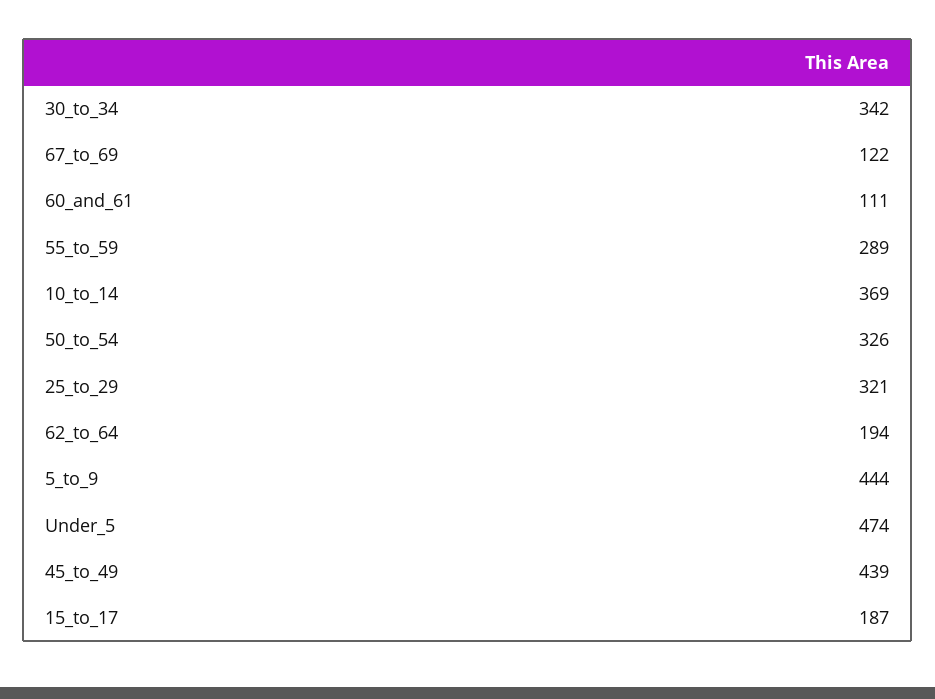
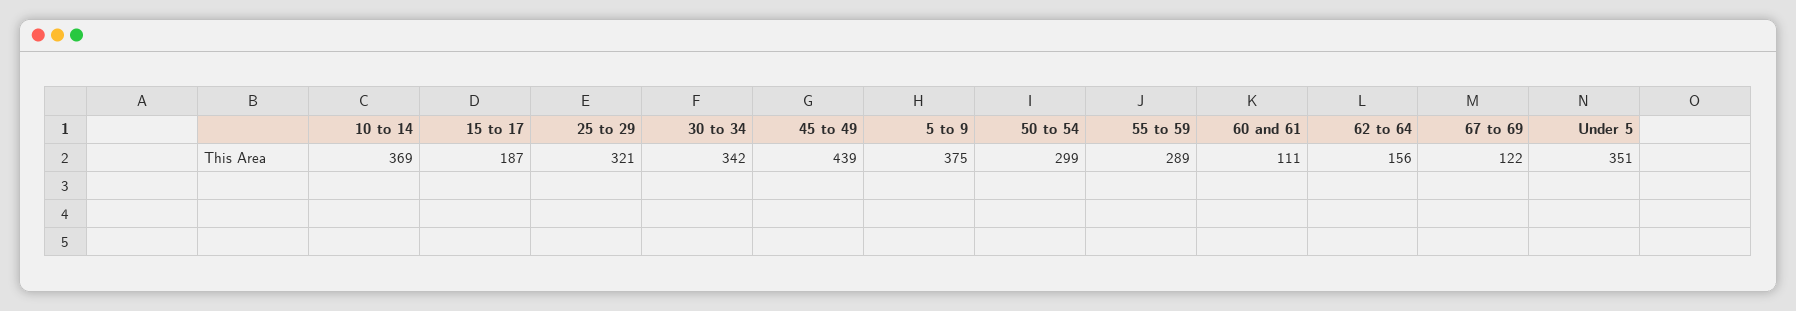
  {
    "30_to_34": 342,
    "67_to_69": 122,
    "60_and_61": 111,
    "55_to_59": 289,
    "10_to_14": 369,
-   "50_to_54": 326,
+   "50_to_54": 299,
    "25_to_29": 321,
-   "62_to_64": 194,
+   "62_to_64": 156,
-   "5_to_9": 444,
+   "5_to_9": 375,
-   "Under_5": 474,
+   "Under_5": 351,
    "45_to_49": 439,
    "15_to_17": 187
  }

